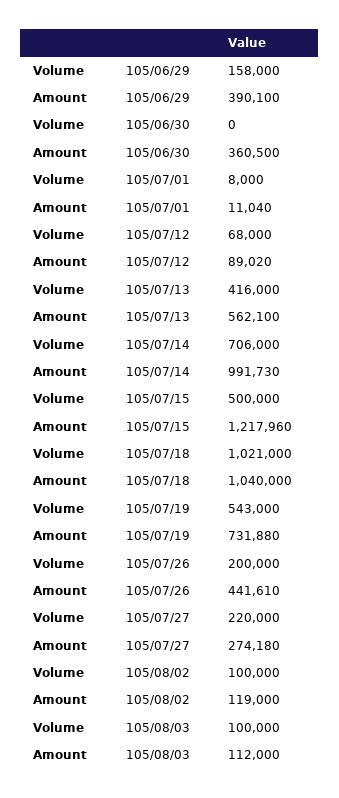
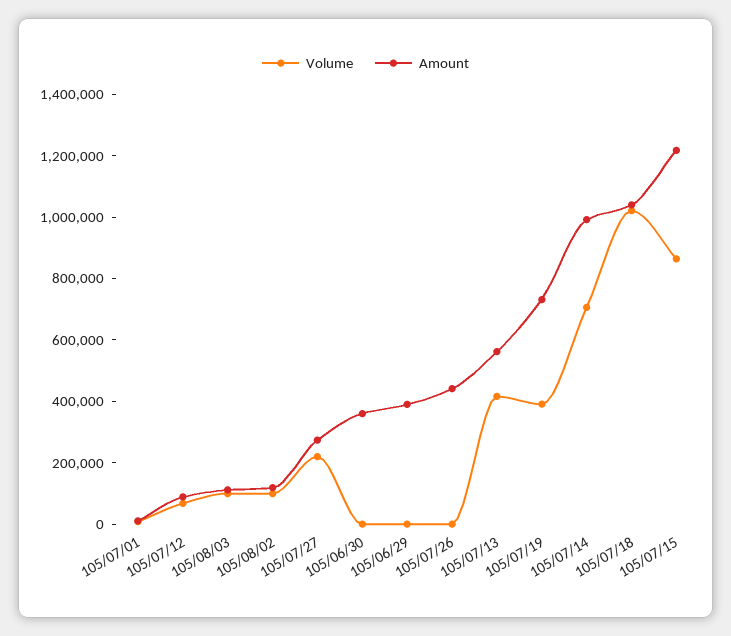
  {
    "Volume": {
-     "105/06/29": 158000,
+     "105/06/29": 0,
      "105/06/30": 0,
      "105/07/01": 8000,
      "105/07/12": 68000,
      "105/07/13": 416000,
      "105/07/14": 706000,
-     "105/07/15": 500000,
+     "105/07/15": 850000,
      "105/07/18": 1021000,
-     "105/07/19": 543000,
+     "105/07/19": 400000,
-     "105/07/26": 200000,
+     "105/07/26": 0,
      "105/07/27": 220000,
      "105/08/02": 100000,
      "105/08/03": 100000
    },
    "Amount": {
      "105/06/29": 390100,
      "105/06/30": 360500,
      "105/07/01": 11040,
      "105/07/12": 89020,
      "105/07/13": 562100,
      "105/07/14": 991730,
      "105/07/15": 1217960,
      "105/07/18": 1040000,
      "105/07/19": 731880,
      "105/07/26": 441610,
      "105/07/27": 274180,
      "105/08/02": 119000,
      "105/08/03": 112000
    }
  }

